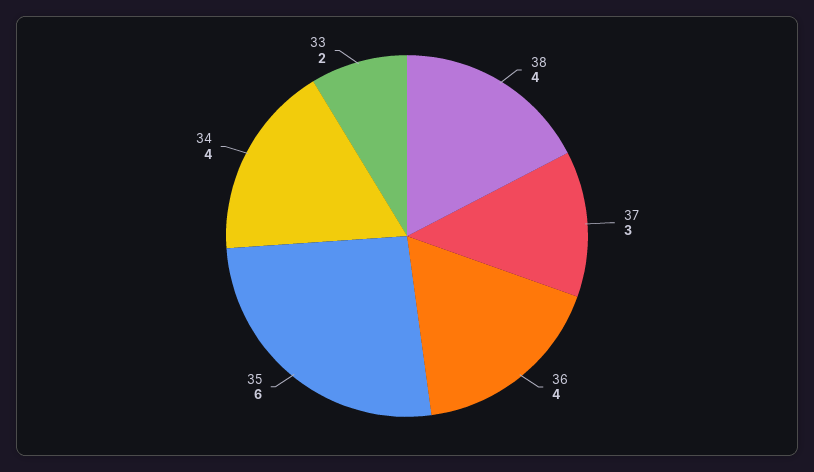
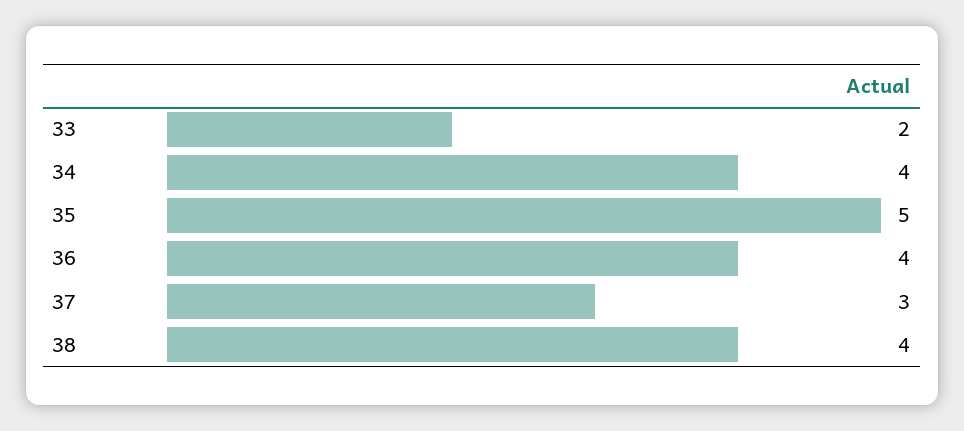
  {
    "38": 4,
    "37": 3,
    "36": 4,
-   "35": 6,
+   "35": 5,
    "34": 4,
    "33": 2
  }

